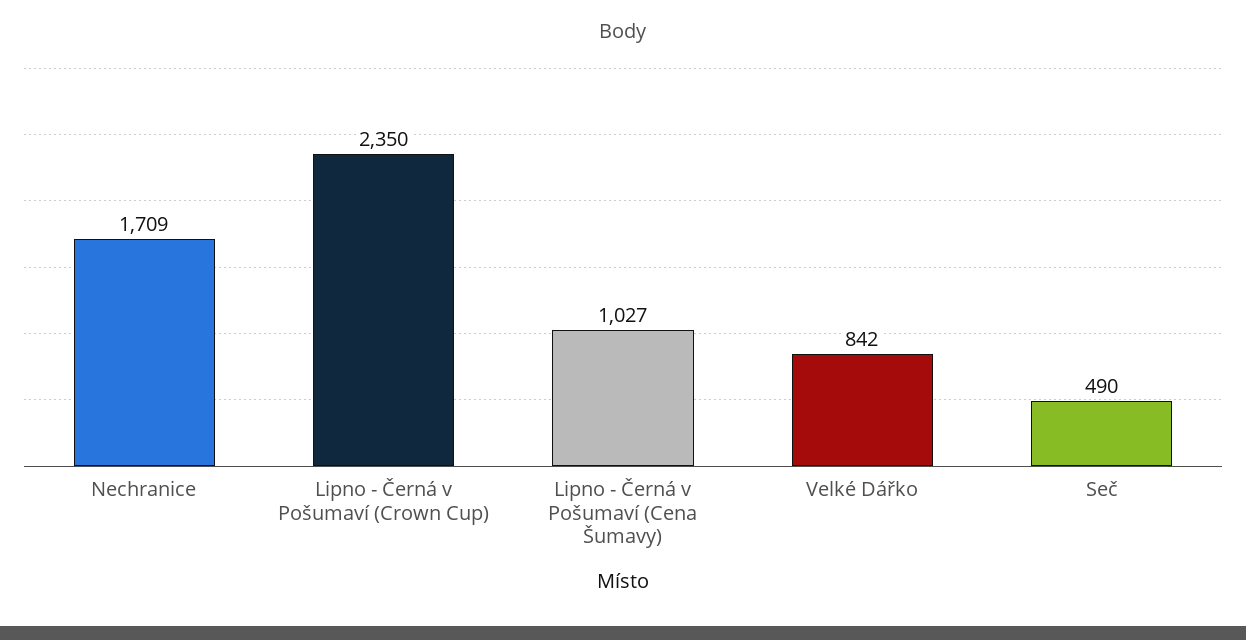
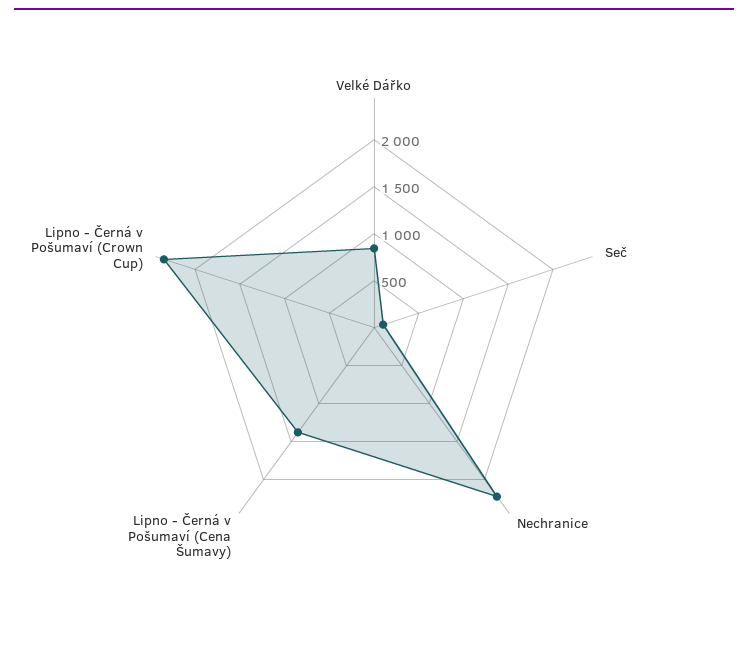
  {
-   "Nechranice": 1709,
+   "Nechranice": 2200,
    "Lipno - Černá v Pošumaví (Crown Cup)": 2350,
-   "Lipno - Černá v Pošumaví (Cena Šumavy)": 1027,
+   "Lipno - Černá v Pošumaví (Cena Šumavy)": 1400,
    "Velké Dářko": 842,
-   "Seč": 490
+   "Seč": 100
  }

